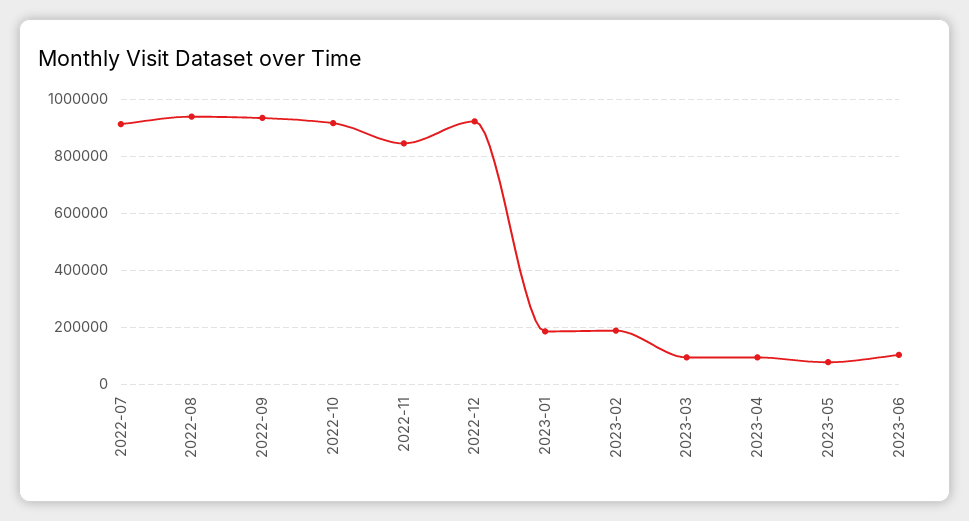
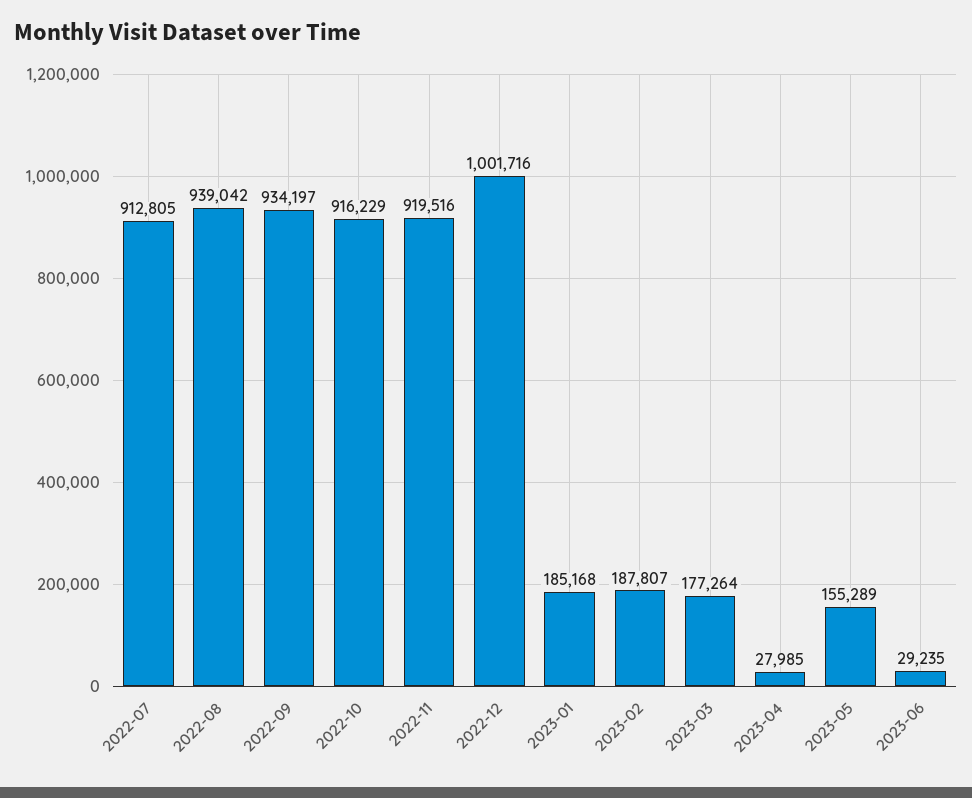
  {
    "2022-07": 912805,
    "2022-08": 939042,
    "2022-09": 934197,
    "2022-10": 916229,
-   "2022-11": 850000,
+   "2022-11": 919516,
-   "2022-12": 925000,
+   "2022-12": 1001716,
    "2023-01": 185168,
    "2023-02": 187807,
-   "2023-03": 100000,
+   "2023-03": 177264,
-   "2023-04": 100000,
+   "2023-04": 27985,
-   "2023-05": 75000,
+   "2023-05": 155289,
-   "2023-06": 100000
+   "2023-06": 29235
  }

